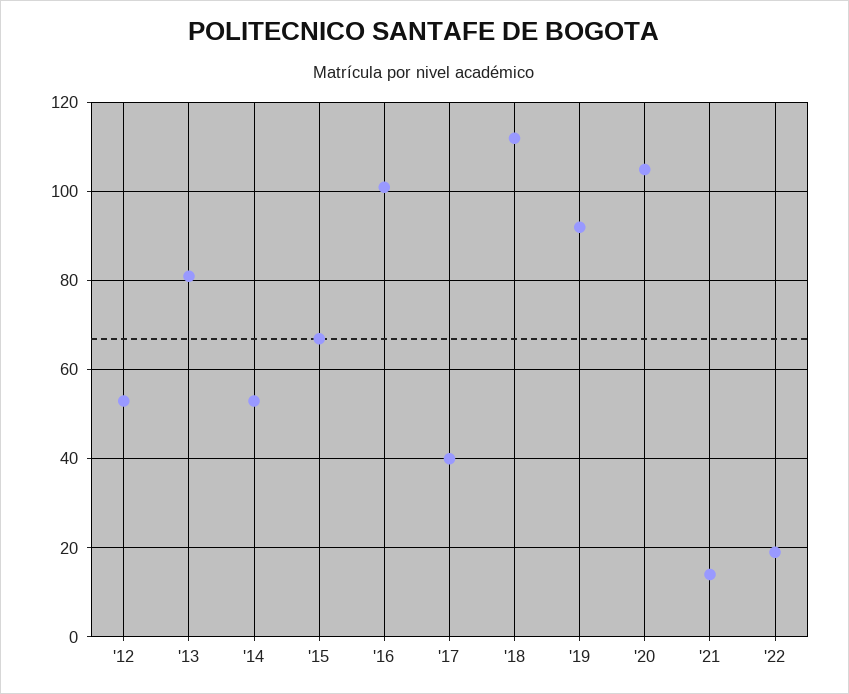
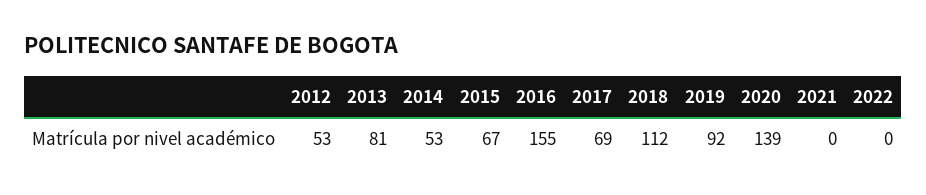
  {
    "'12": 53,
    "'13": 81,
    "'14": 53,
    "'15": 67,
-   "'16": 100,
+   "'16": 155,
-   "'17": 40,
+   "'17": 69,
    "'18": 112,
    "'19": 92,
-   "'20": 105,
+   "'20": 139,
-   "'21": 15,
+   "'21": 0,
-   "'22": 20
+   "'22": 0
  }

